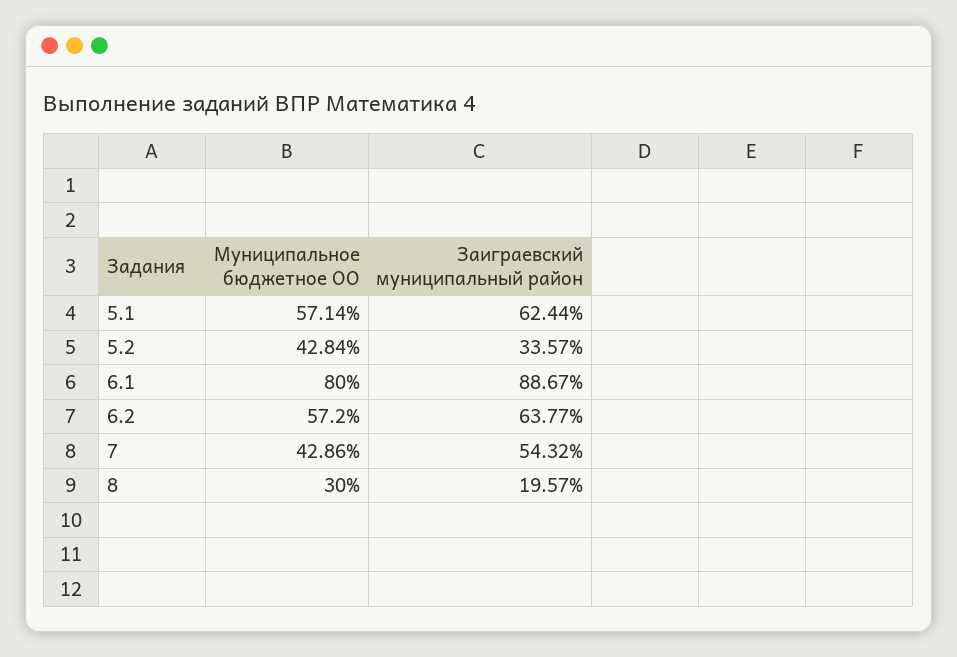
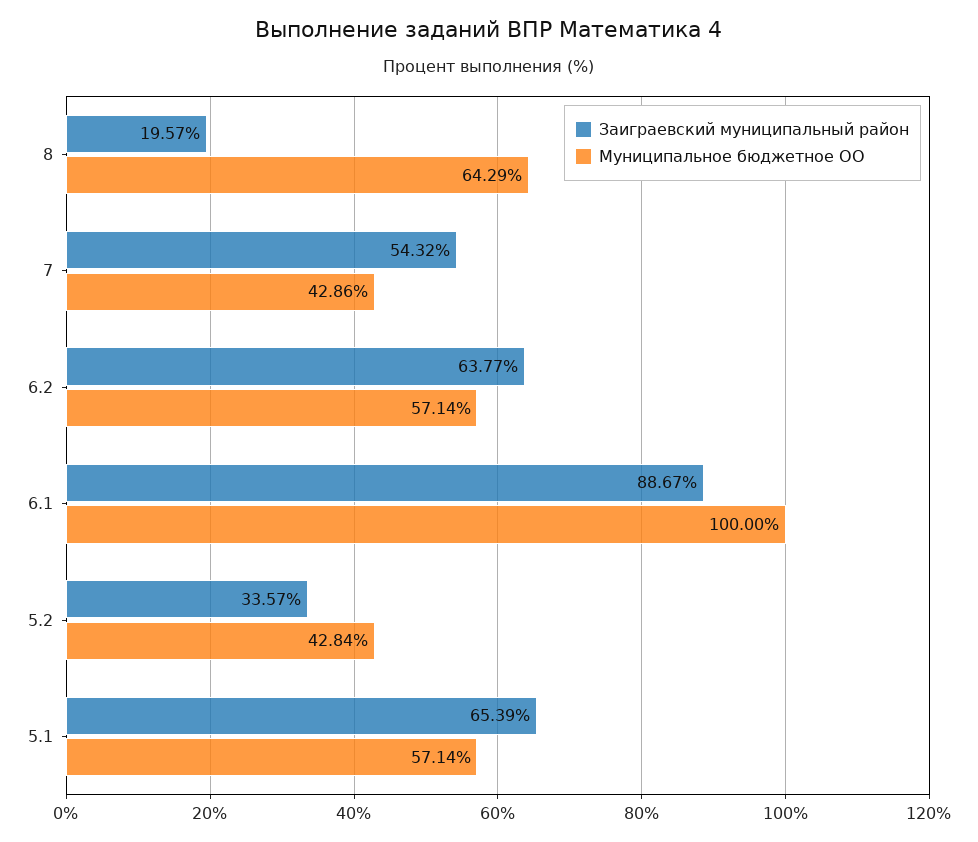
  {
    "Муниципальное бюджетное ОО": {
      "5.1": 57.14,
      "5.2": 42.84,
-     "6.1": 80,
+     "6.1": 100,
-     "6.2": 57.2,
+     "6.2": 57.14,
      "7": 42.86,
-     "8": 30
+     "8": 64.29
    },
    "Заиграевский муниципальный район": {
-     "5.1": 62.44,
+     "5.1": 65.39,
      "5.2": 33.57,
      "6.1": 88.67,
      "6.2": 63.77,
      "7": 54.32,
      "8": 19.57
    }
  }

